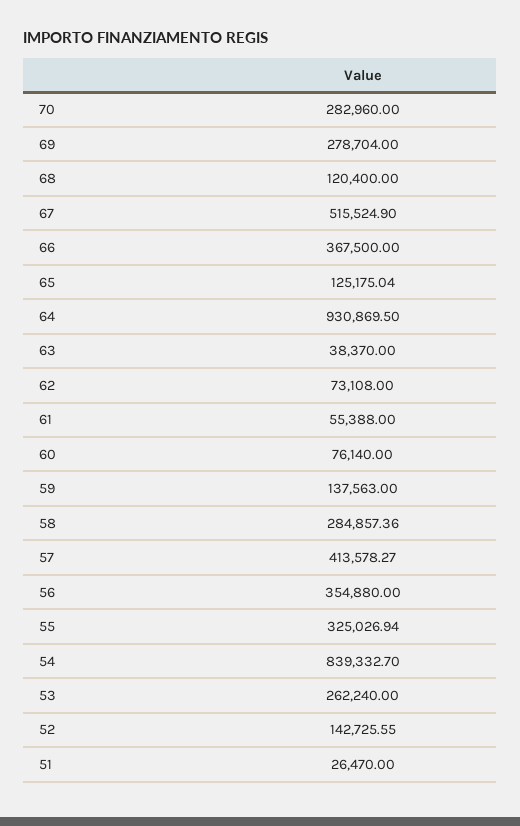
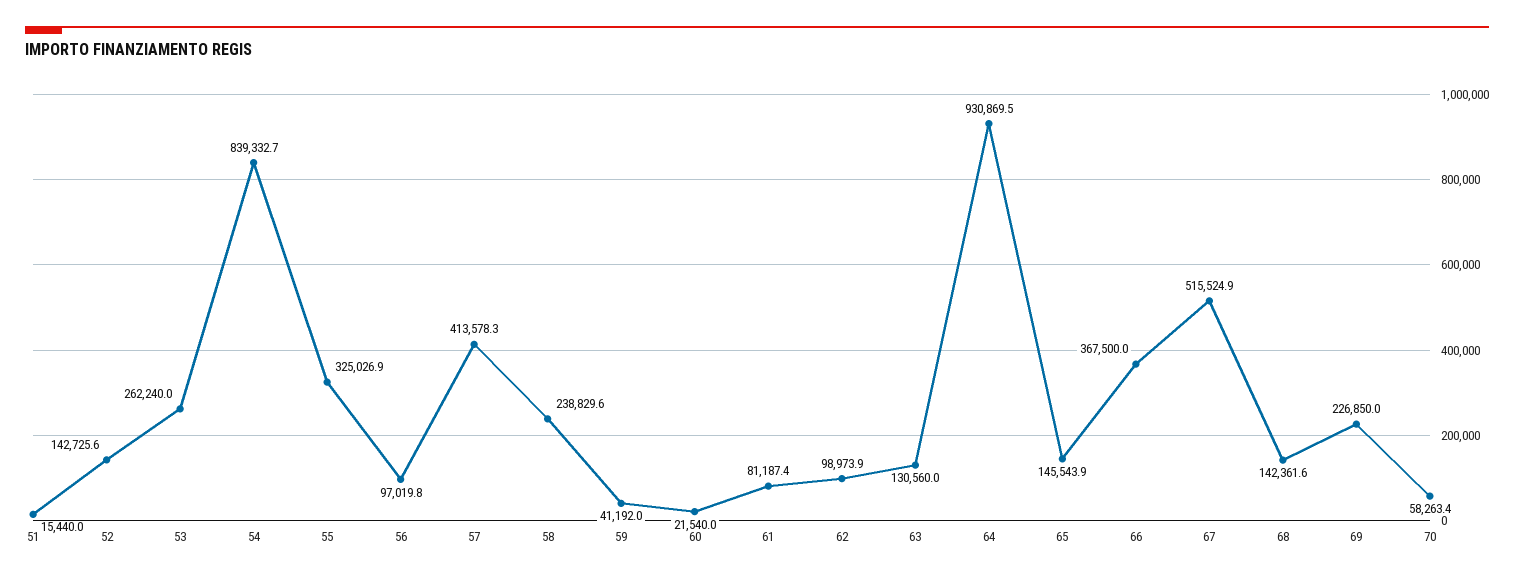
  {
-   "70": 282960,
+   "70": 58263.4,
-   "69": 278704,
+   "69": 226850,
-   "68": 120400,
+   "68": 142361.6,
    "67": 515524.9,
    "66": 367500,
-   "65": 125175.04,
+   "65": 145543.9,
    "64": 930869.5,
-   "63": 38370,
+   "63": 130560,
-   "62": 73108,
+   "62": 98973.9,
-   "61": 55388,
+   "61": 81187.4,
-   "60": 76140,
+   "60": 21540,
-   "59": 137563,
+   "59": 41192,
-   "58": 284857.36,
+   "58": 238829.6,
    "57": 413578.27,
-   "56": 354880,
+   "56": 97019.8,
    "55": 325026.94,
    "54": 839332.7,
    "53": 262240,
    "52": 142725.55,
-   "51": 26470
+   "51": 15440
  }

